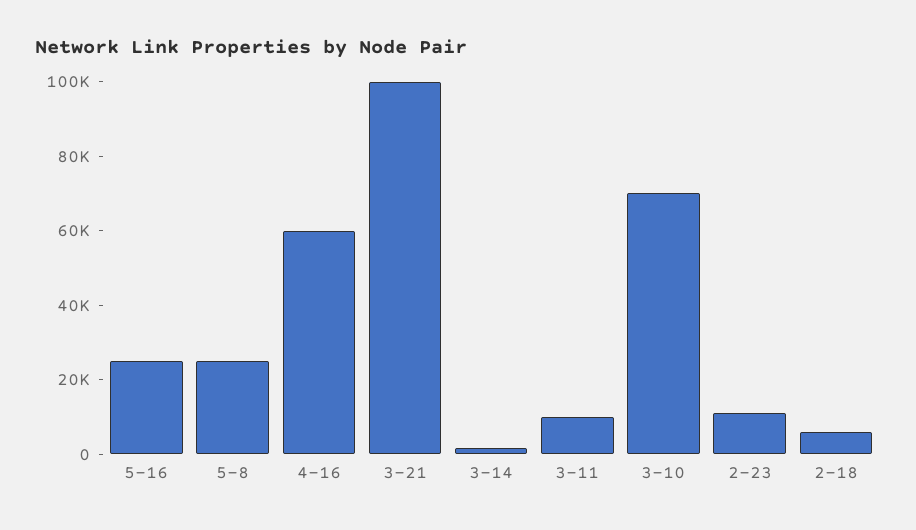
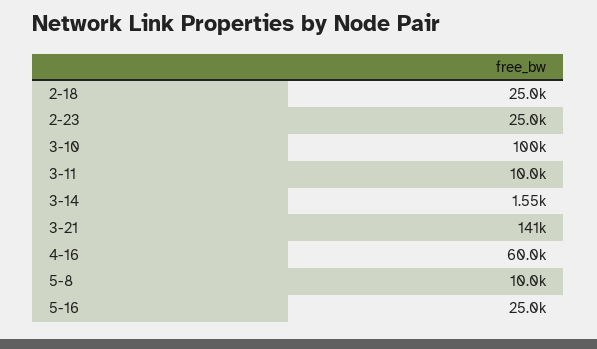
  {
    "5-16": 25000,
-   "5-8": 25000,
+   "5-8": 10000,
    "4-16": 60000,
-   "3-21": 100000,
+   "3-21": 141000,
    "3-14": 1550,
    "3-11": 10000,
-   "3-10": 70000,
+   "3-10": 100000,
-   "2-23": 10000,
+   "2-23": 25000,
-   "2-18": 5000
+   "2-18": 25000
  }

